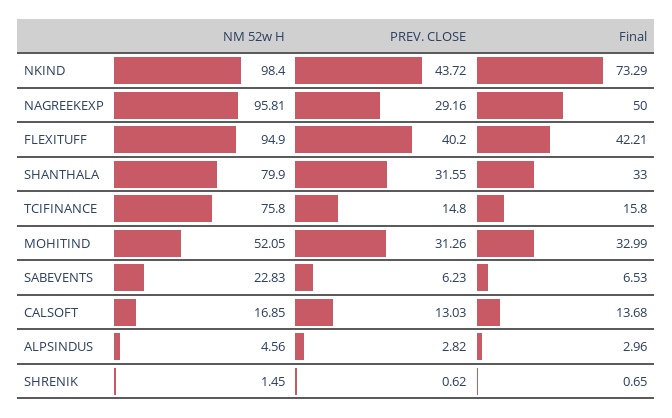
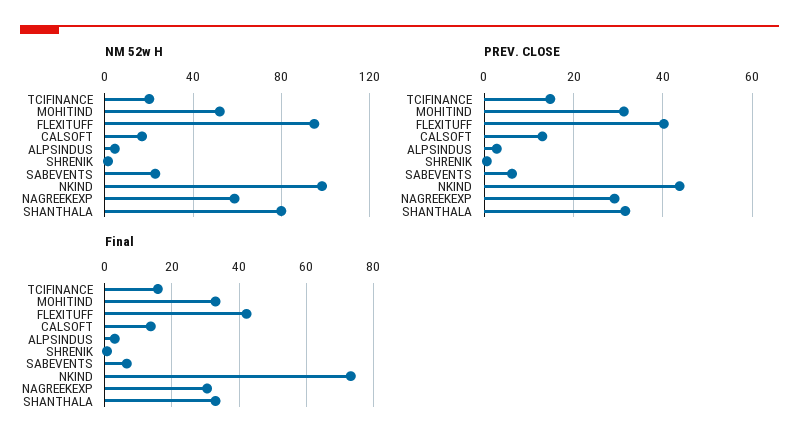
  {
    "NM 52w H": {
      "NKIND": 98.4,
-     "NAGREEKEXP": 95.81,
+     "NAGREEKEXP": 60,
      "FLEXITUFF": 94.9,
      "SHANTHALA": 79.9,
-     "TCIFINANCE": 75.8,
+     "TCIFINANCE": 20,
      "MOHITIND": 52.05,
      "SABEVENTS": 22.83,
      "CALSOFT": 16.85,
      "ALPSINDUS": 4.56,
      "SHRENIK": 1.45
    },
    "PREV. CLOSE": {
      "NKIND": 43.72,
      "NAGREEKEXP": 29.16,
      "FLEXITUFF": 40.2,
      "SHANTHALA": 31.55,
      "TCIFINANCE": 14.8,
      "MOHITIND": 31.26,
      "SABEVENTS": 6.23,
      "CALSOFT": 13.03,
      "ALPSINDUS": 2.82,
      "SHRENIK": 0.62
    },
    "Final": {
      "NKIND": 73.29,
-     "NAGREEKEXP": 50,
+     "NAGREEKEXP": 30,
      "FLEXITUFF": 42.21,
      "SHANTHALA": 33,
      "TCIFINANCE": 15.8,
      "MOHITIND": 32.99,
      "SABEVENTS": 6.53,
      "CALSOFT": 13.68,
      "ALPSINDUS": 2.96,
      "SHRENIK": 0.65
    }
  }

